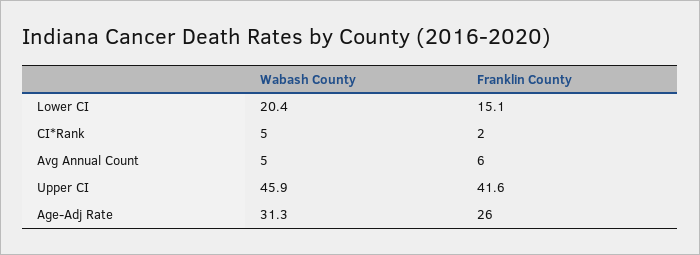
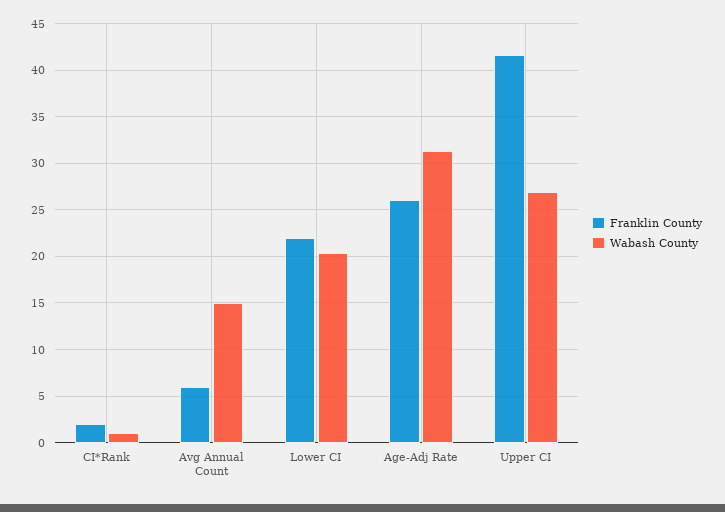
  {
    "Wabash County": {
      "Lower CI": 20.4,
-     "CI*Rank": 5,
+     "CI*Rank": 1,
-     "Avg Annual Count": 5,
+     "Avg Annual Count": 15,
-     "Upper CI": 45.9,
+     "Upper CI": 27,
      "Age-Adj Rate": 31.3
    },
    "Franklin County": {
-     "Lower CI": 15.1,
+     "Lower CI": 22,
      "CI*Rank": 2,
      "Avg Annual Count": 6,
      "Upper CI": 41.6,
      "Age-Adj Rate": 26
    }
  }

